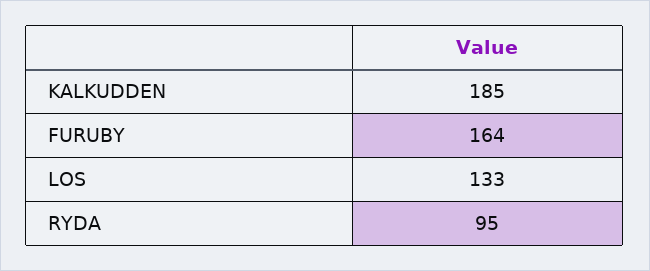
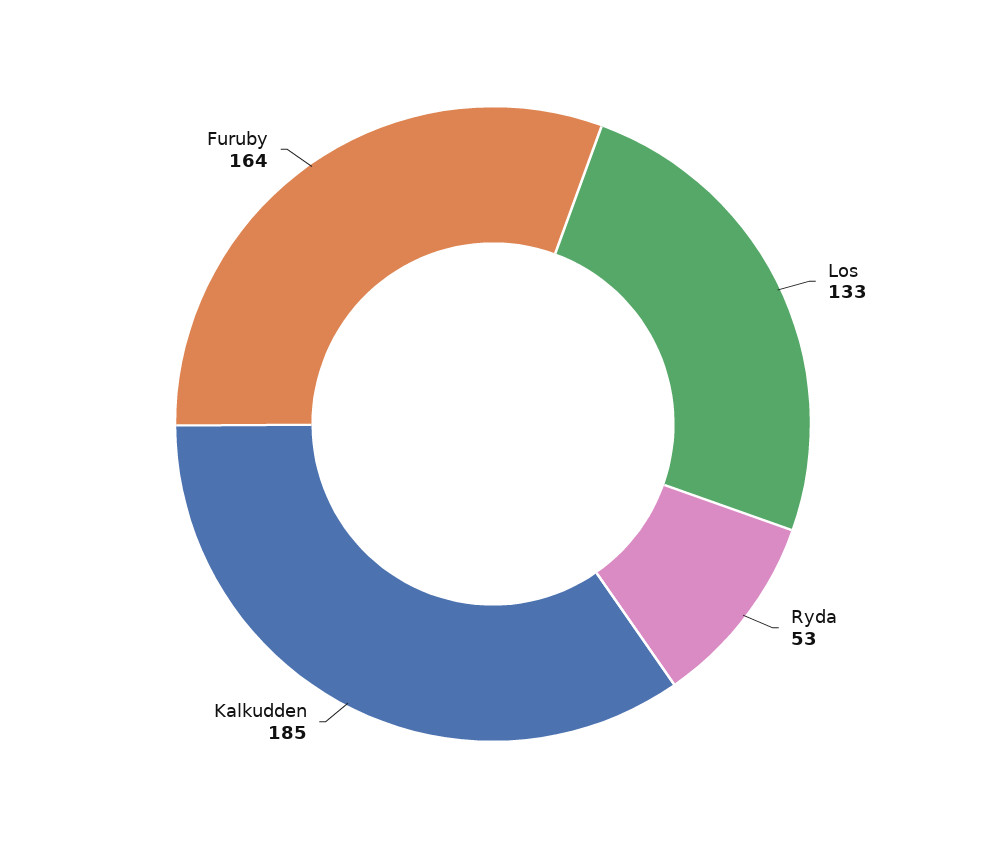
  {
    "KALKUDDEN": 185,
    "FURUBY": 164,
    "LOS": 133,
-   "RYDA": 95
+   "RYDA": 53
  }

